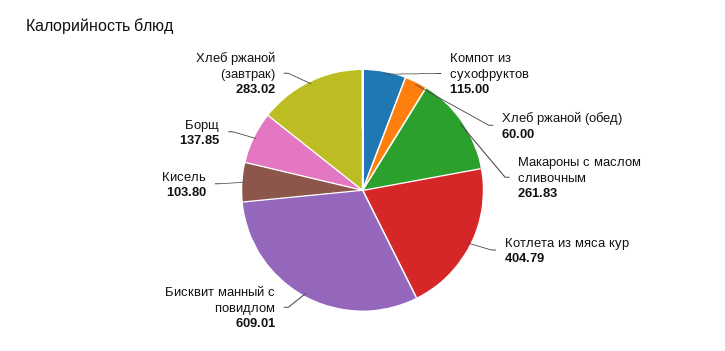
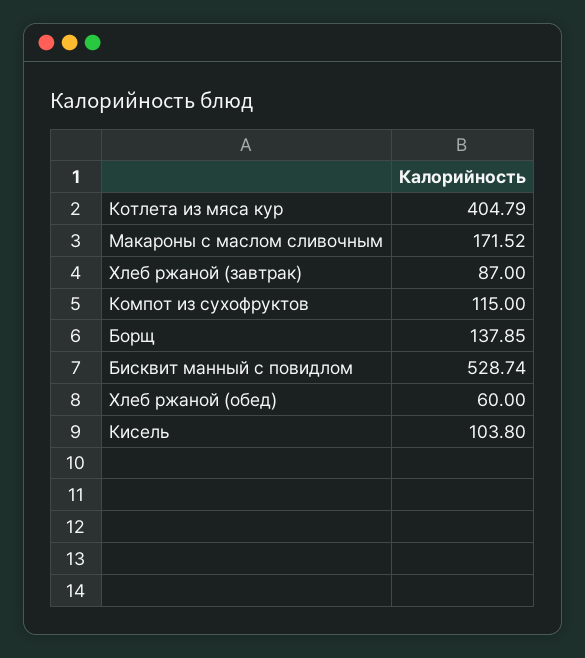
  {
    "Компот из сухофруктов": 115,
    "Хлеб ржаной (обед)": 60,
-   "Макароны с маслом сливочным": 261.83,
+   "Макароны с маслом сливочным": 171.52,
    "Котлета из мяса кур": 404.79,
-   "Бисквит манный с повидлом": 609.01,
+   "Бисквит манный с повидлом": 528.74,
    "Кисель": 103.8,
    "Борщ": 137.85,
-   "Хлеб ржаной (завтрак)": 283.02
+   "Хлеб ржаной (завтрак)": 87
  }

